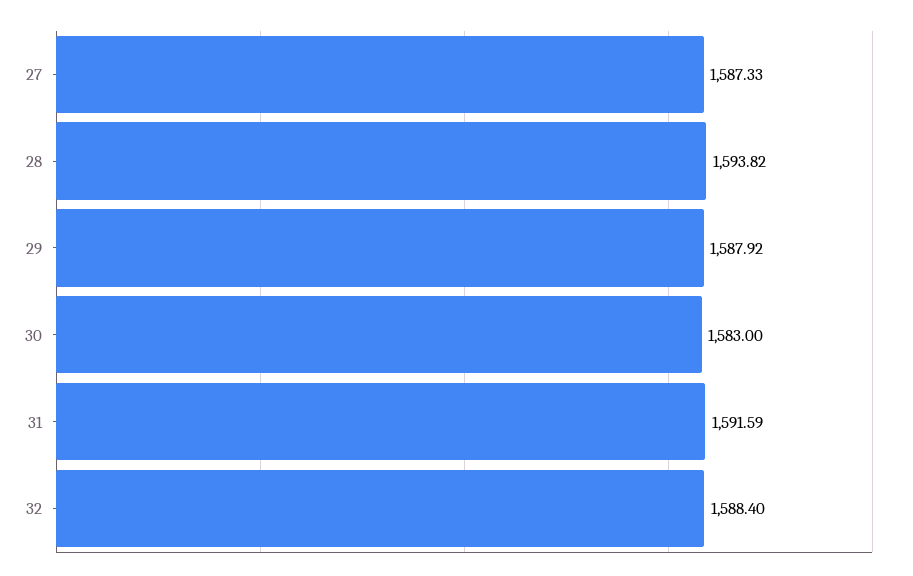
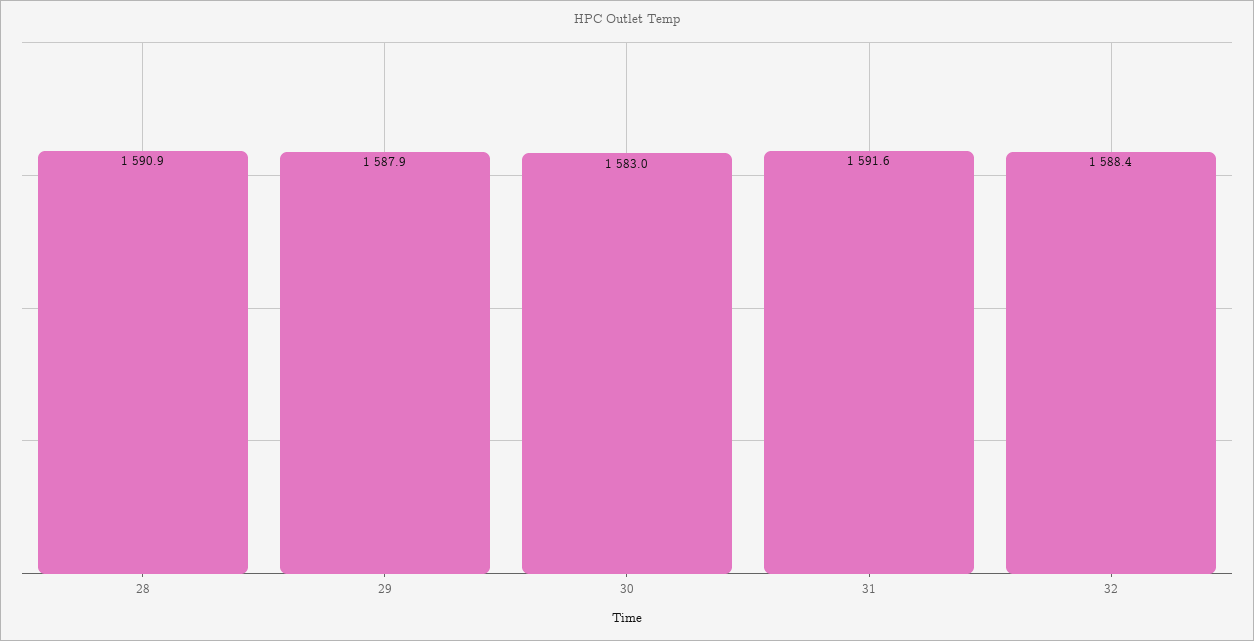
  {
-   "27": 1587.33,
-   "28": 1593.82,
+   "28": 1590.9,
    "29": 1587.92,
    "30": 1583,
    "31": 1591.59,
    "32": 1588.4
  }

